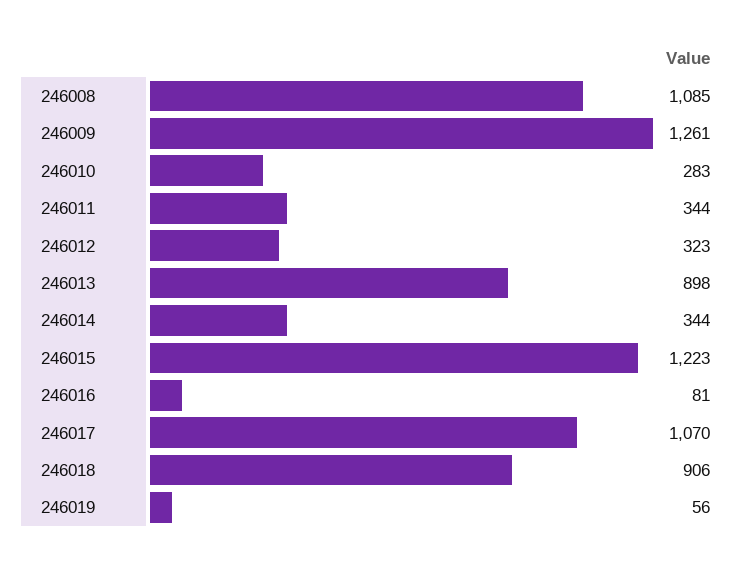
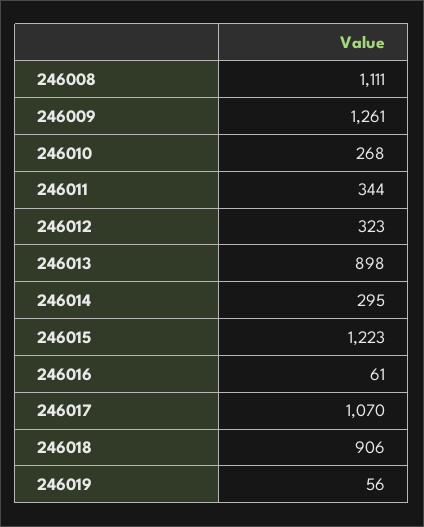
  {
-   "246008": 1085,
+   "246008": 1111,
    "246009": 1261,
-   "246010": 283,
+   "246010": 268,
    "246011": 344,
    "246012": 323,
    "246013": 898,
-   "246014": 344,
+   "246014": 295,
    "246015": 1223,
-   "246016": 81,
+   "246016": 61,
    "246017": 1070,
    "246018": 906,
    "246019": 56
  }

